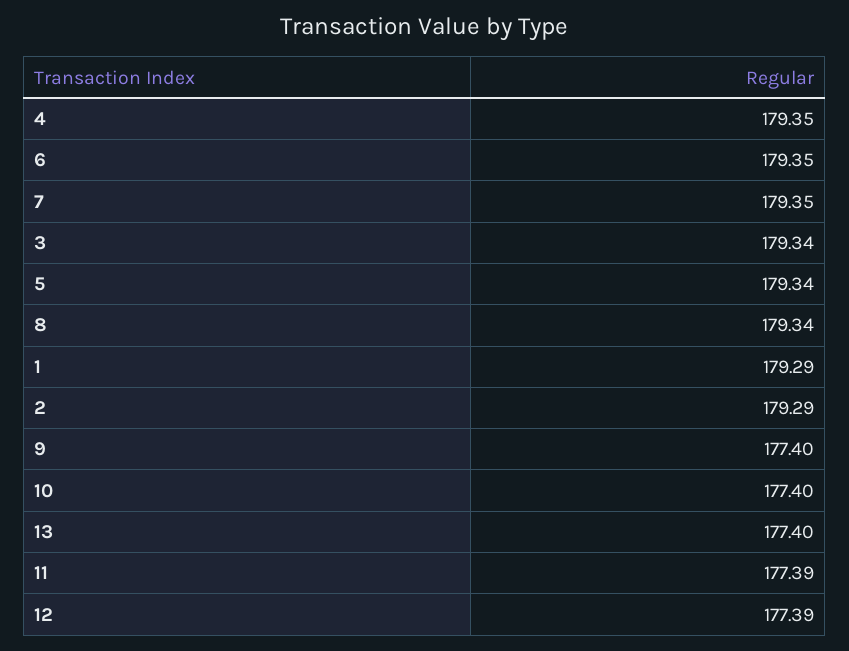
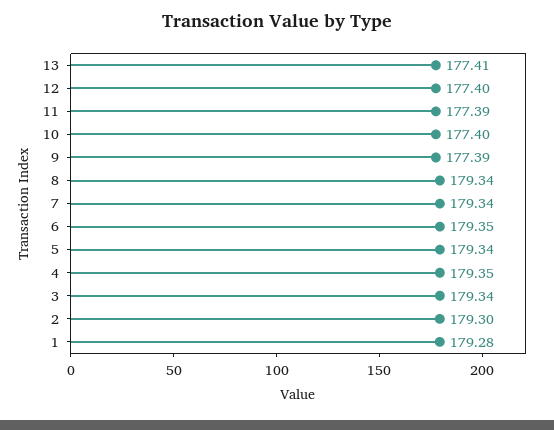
  {
    "4": 179.35,
    "6": 179.35,
-   "7": 179.35,
+   "7": 179.34,
    "3": 179.34,
    "5": 179.34,
    "8": 179.34,
-   "1": 179.29,
+   "1": 179.28,
-   "2": 179.29,
+   "2": 179.3,
-   "9": 177.4,
+   "9": 177.39,
    "10": 177.4,
-   "13": 177.4,
+   "13": 177.41,
    "11": 177.39,
-   "12": 177.39
+   "12": 177.4
  }

